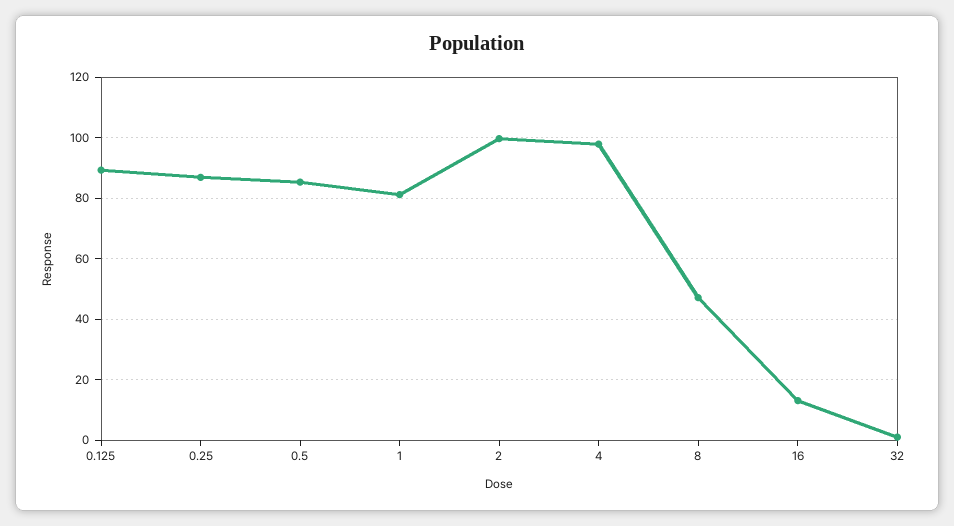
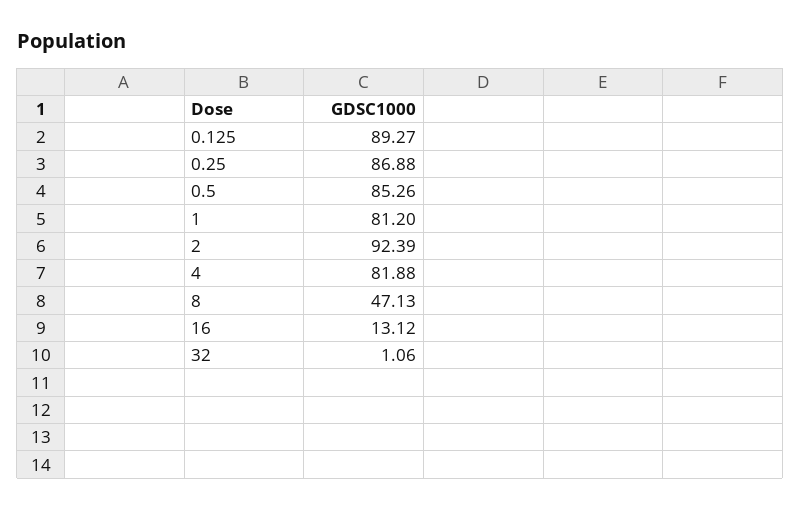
  {
    "0.125": 89.27,
    "0.25": 86.88,
    "0.5": 85.26,
    "1": 81.2,
-   "2": 100,
+   "2": 92.39,
-   "4": 98,
+   "4": 81.88,
    "8": 47.13,
    "16": 13.12,
    "32": 1.06
  }

